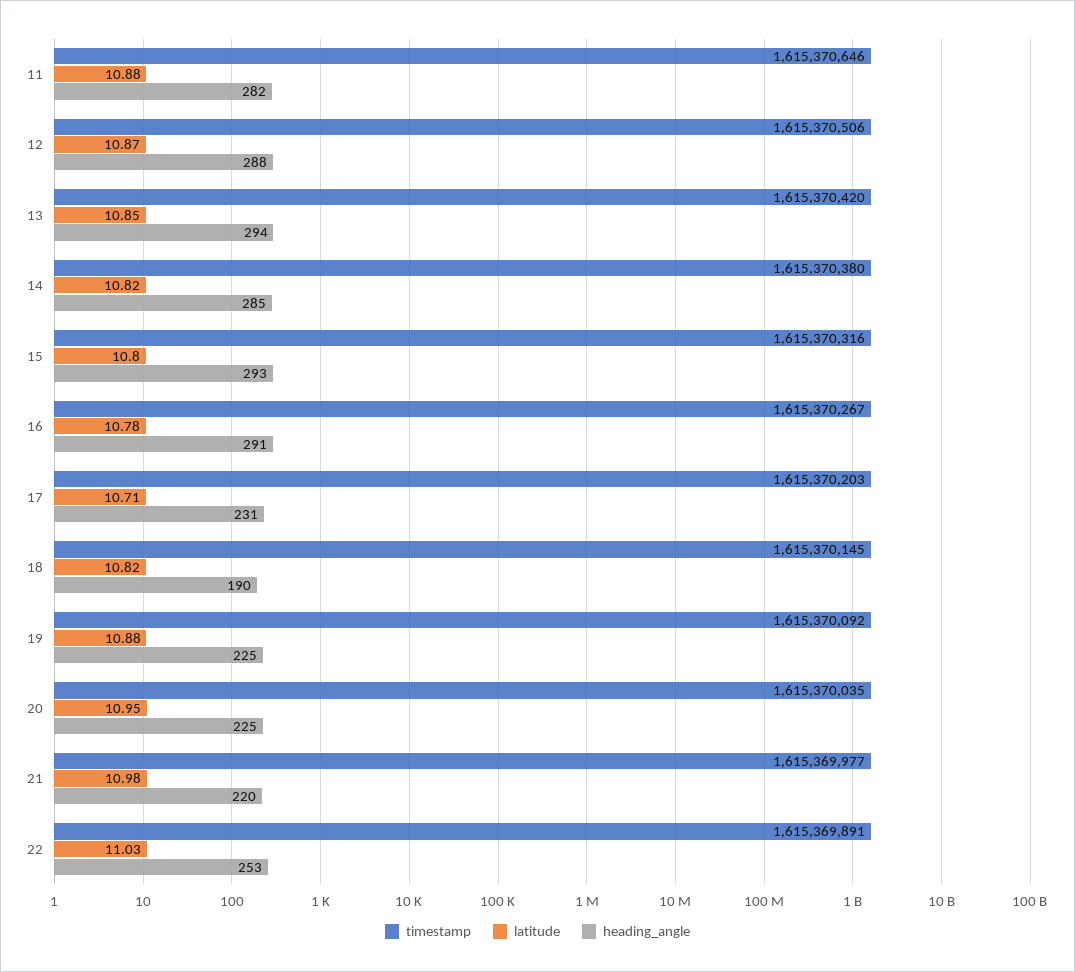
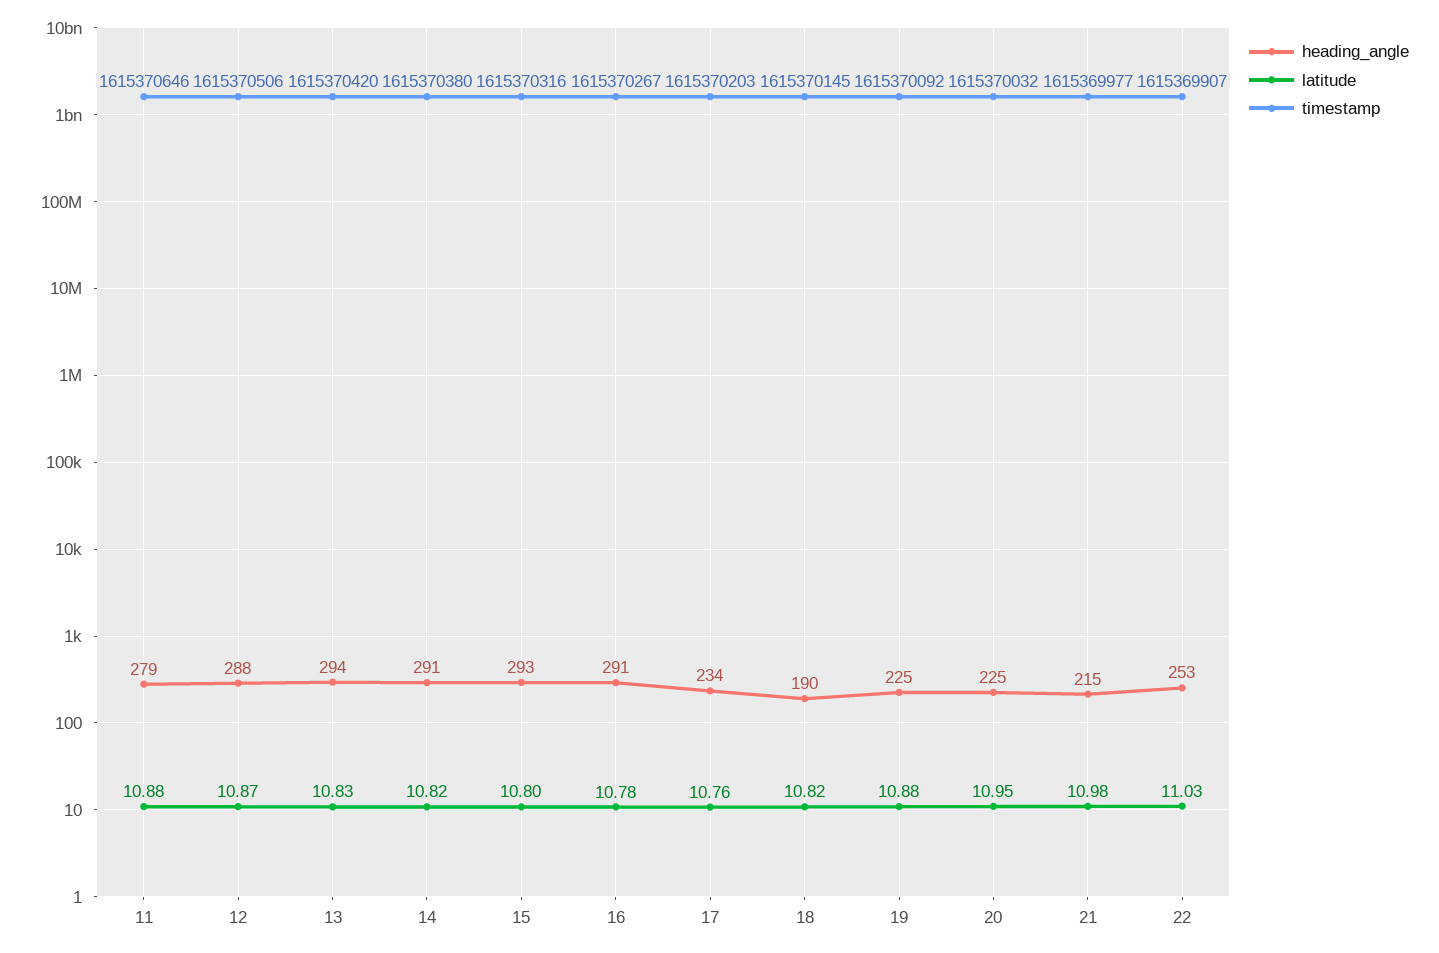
  {
    "timestamp": {
      "11": 1615370646,
      "12": 1615370506,
      "13": 1615370420,
      "14": 1615370380,
      "15": 1615370316,
      "16": 1615370267,
      "17": 1615370203,
      "18": 1615370145,
      "19": 1615370092,
-     "20": 1615370035,
+     "20": 1615370032,
      "21": 1615369977,
-     "22": 1615369891
+     "22": 1615369907
    },
    "latitude": {
      "11": 10.88,
      "12": 10.87,
-     "13": 10.85,
+     "13": 10.83,
      "14": 10.82,
      "15": 10.8,
      "16": 10.78,
-     "17": 10.71,
+     "17": 10.76,
      "18": 10.82,
      "19": 10.88,
      "20": 10.95,
      "21": 10.98,
      "22": 11.03
    },
    "heading_angle": {
-     "11": 282,
+     "11": 279,
      "12": 288,
      "13": 294,
-     "14": 285,
+     "14": 291,
      "15": 293,
      "16": 291,
-     "17": 231,
+     "17": 234,
      "18": 190,
      "19": 225,
      "20": 225,
-     "21": 220,
+     "21": 215,
      "22": 253
    }
  }

